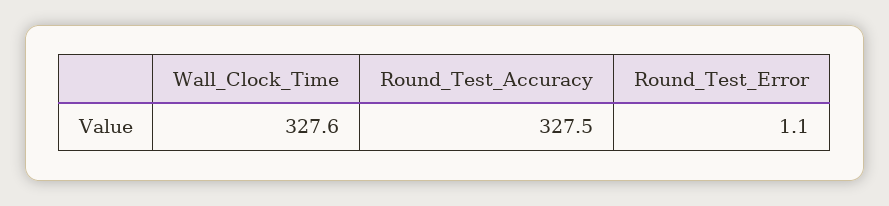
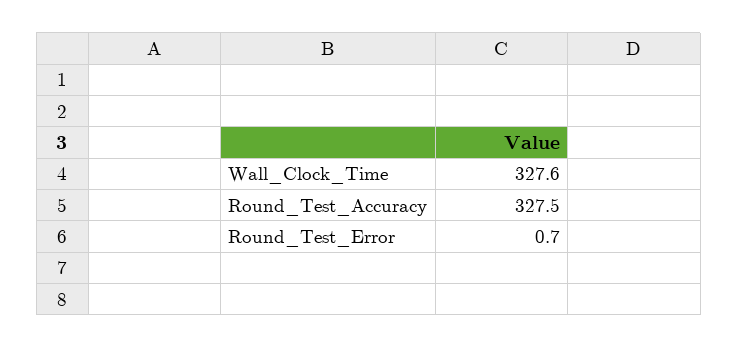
  {
    "Wall_Clock_Time": 327.6,
    "Round_Test_Accuracy": 327.5,
-   "Round_Test_Error": 1.1
+   "Round_Test_Error": 0.7
  }

